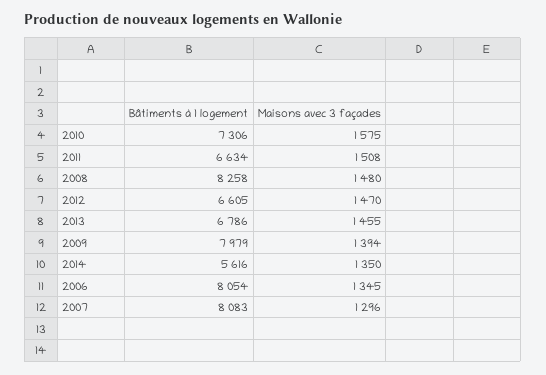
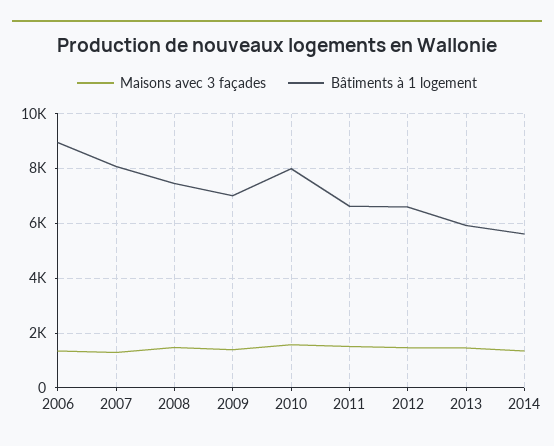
  {
    "Bâtiments à 1 logement": {
-     "2010": 7306,
+     "2010": 8000,
      "2011": 6634,
-     "2008": 8258,
+     "2008": 7500,
      "2012": 6605,
-     "2013": 6786,
+     "2013": 6000,
-     "2009": 7979,
+     "2009": 7000,
      "2014": 5616,
-     "2006": 8054,
+     "2006": 9000,
      "2007": 8083
    },
    "Maisons avec 3 façades": {
      "2010": 1575,
      "2011": 1508,
      "2008": 1480,
      "2012": 1470,
      "2013": 1455,
      "2009": 1394,
      "2014": 1350,
      "2006": 1345,
      "2007": 1296
    }
  }

